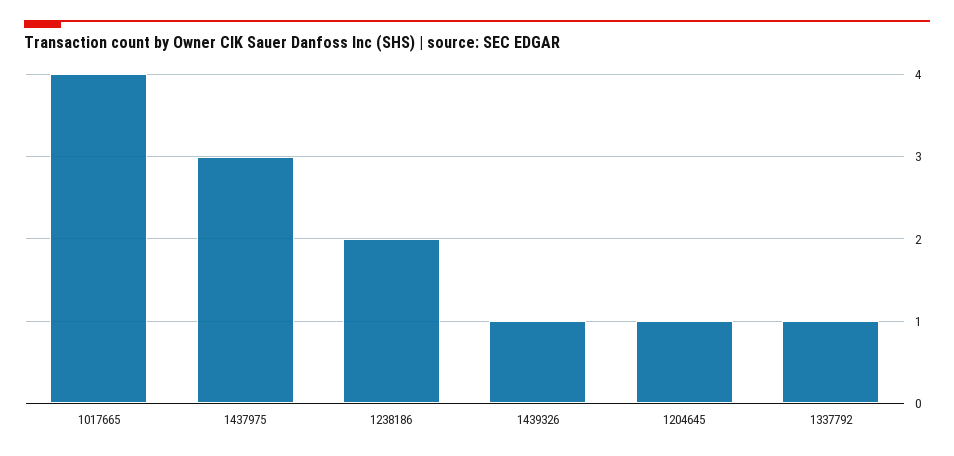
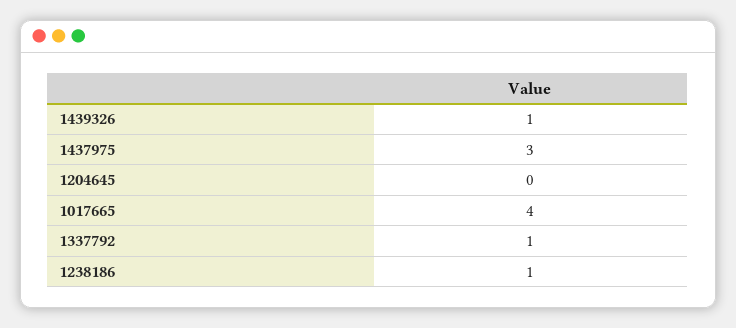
  {
    "1017665": 4,
    "1437975": 3,
-   "1238186": 2,
+   "1238186": 1,
    "1439326": 1,
-   "1204645": 1,
+   "1204645": 0,
    "1337792": 1
  }

